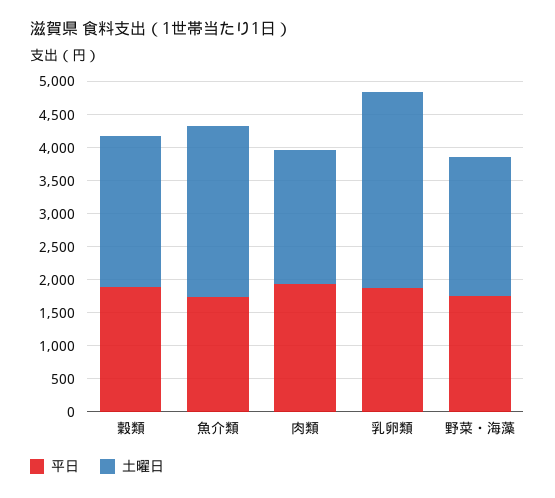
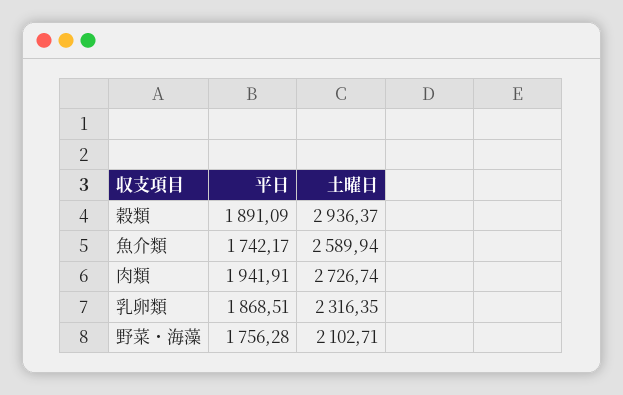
  {
    "平日": {
      "穀類": 1891.09,
      "魚介類": 1742.17,
      "肉類": 1941.91,
      "乳卵類": 1868.51,
      "野菜・海藻": 1756.28
    },
    "土曜日": {
-     "穀類": 2250,
+     "穀類": 2936.37,
      "魚介類": 2589.94,
-     "肉類": 2000,
+     "肉類": 2726.74,
-     "乳卵類": 3000,
+     "乳卵類": 2316.35,
      "野菜・海藻": 2102.71
    }
  }

